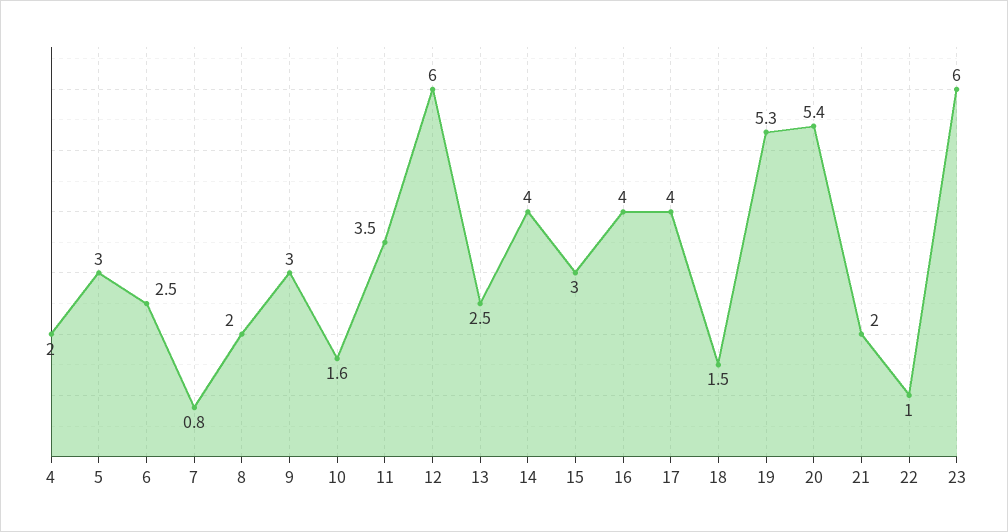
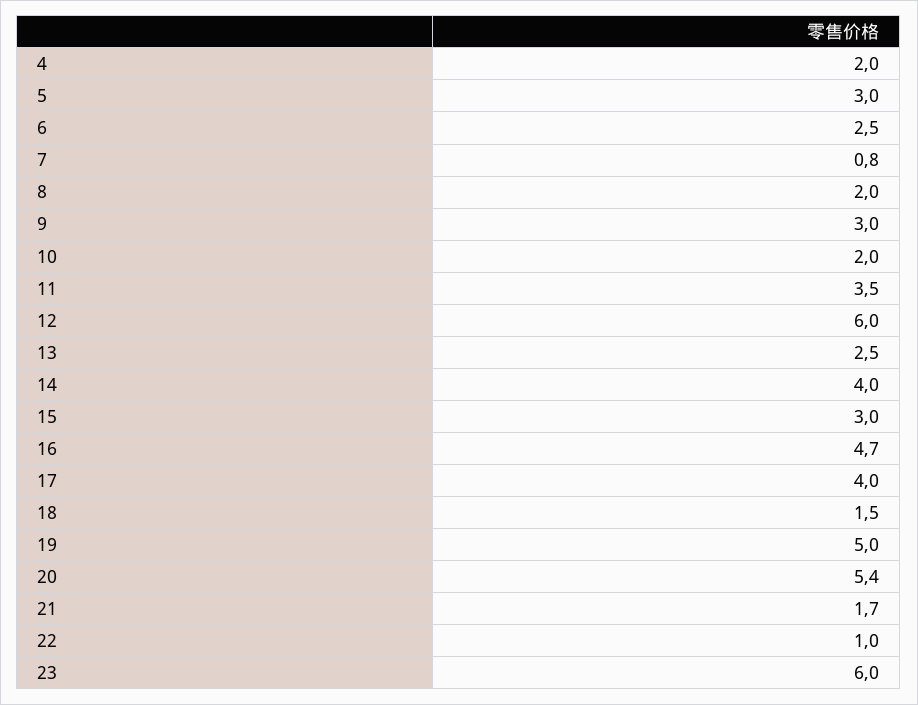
  {
    "4": 2,
    "5": 3,
    "6": 2.5,
    "7": 0.8,
    "8": 2,
    "9": 3,
-   "10": 1.6,
+   "10": 2,
    "11": 3.5,
    "12": 6,
    "13": 2.5,
    "14": 4,
    "15": 3,
-   "16": 4,
+   "16": 4.7,
    "17": 4,
    "18": 1.5,
-   "19": 5.3,
+   "19": 5,
    "20": 5.4,
-   "21": 2,
+   "21": 1.7,
    "22": 1,
    "23": 6
  }

